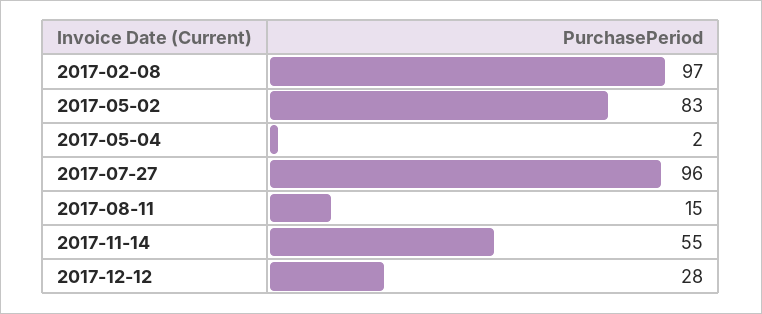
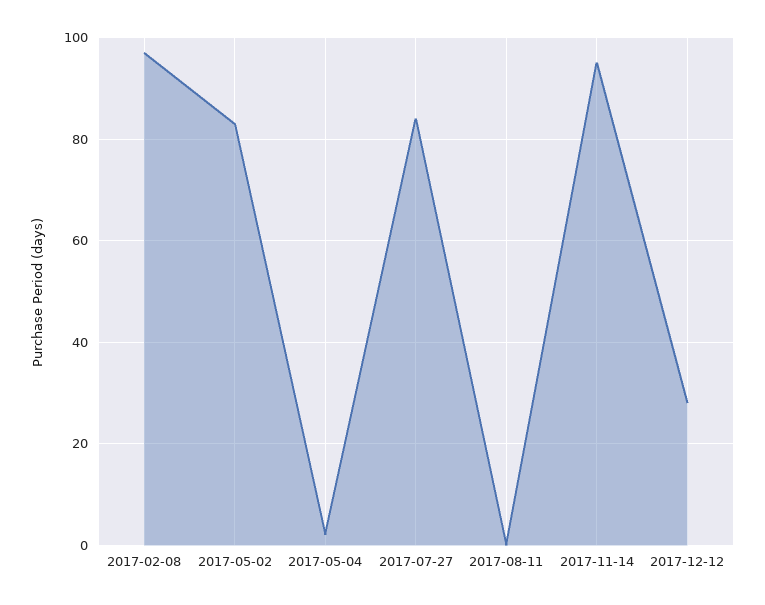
  {
    "2017-02-08": 97,
    "2017-05-02": 83,
    "2017-05-04": 2,
-   "2017-07-27": 96,
+   "2017-07-27": 85,
-   "2017-08-11": 15,
+   "2017-08-11": 0,
-   "2017-11-14": 55,
+   "2017-11-14": 95,
    "2017-12-12": 28
  }

